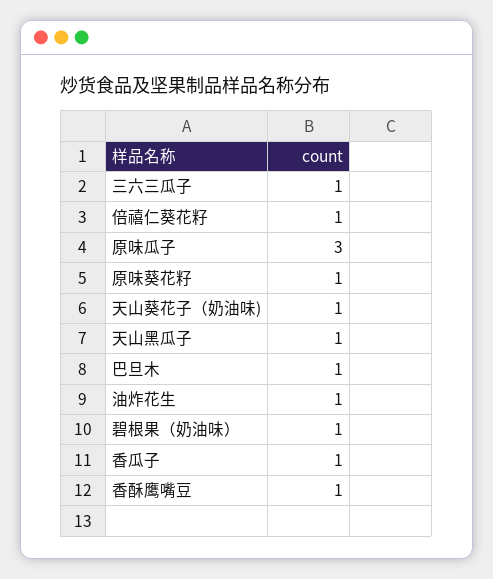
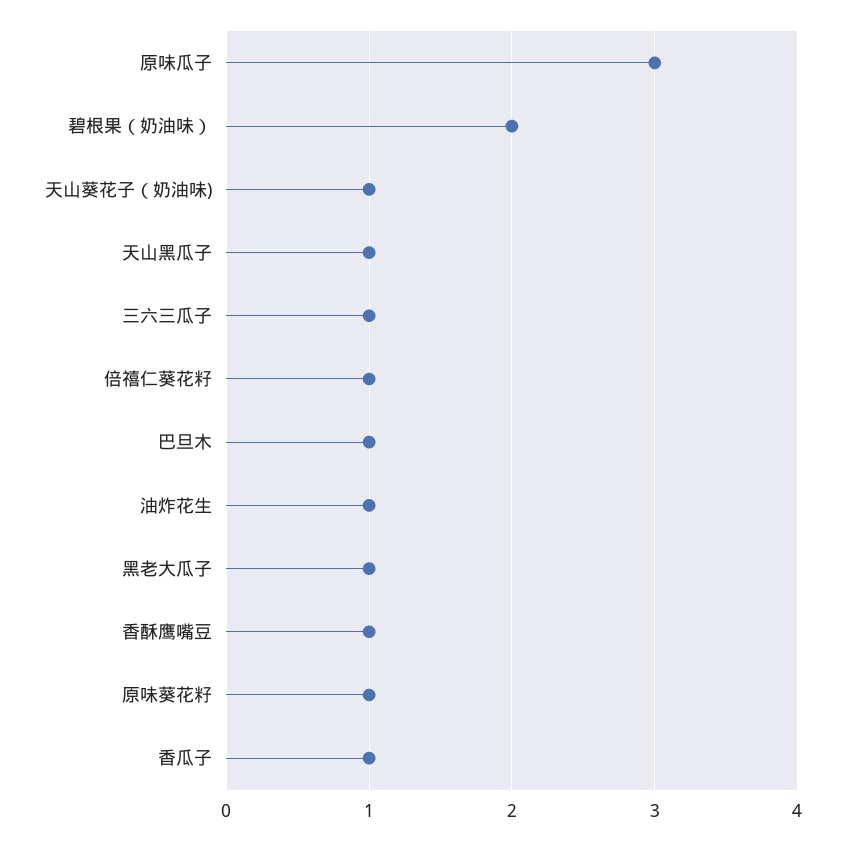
  {
    "三六三瓜子": 1,
    "倍禧仁葵花籽": 1,
    "原味瓜子": 3,
    "原味葵花籽": 1,
    "天山葵花子（奶油味)": 1,
    "天山黑瓜子": 1,
    "巴旦木": 1,
    "油炸花生": 1,
-   "碧根果（奶油味）": 1,
+   "碧根果（奶油味）": 2,
    "香瓜子": 1,
-   "香酥鹰嘴豆": 1
+   "香酥鹰嘴豆": 1,
+   "黑老大瓜子": 1
  }

